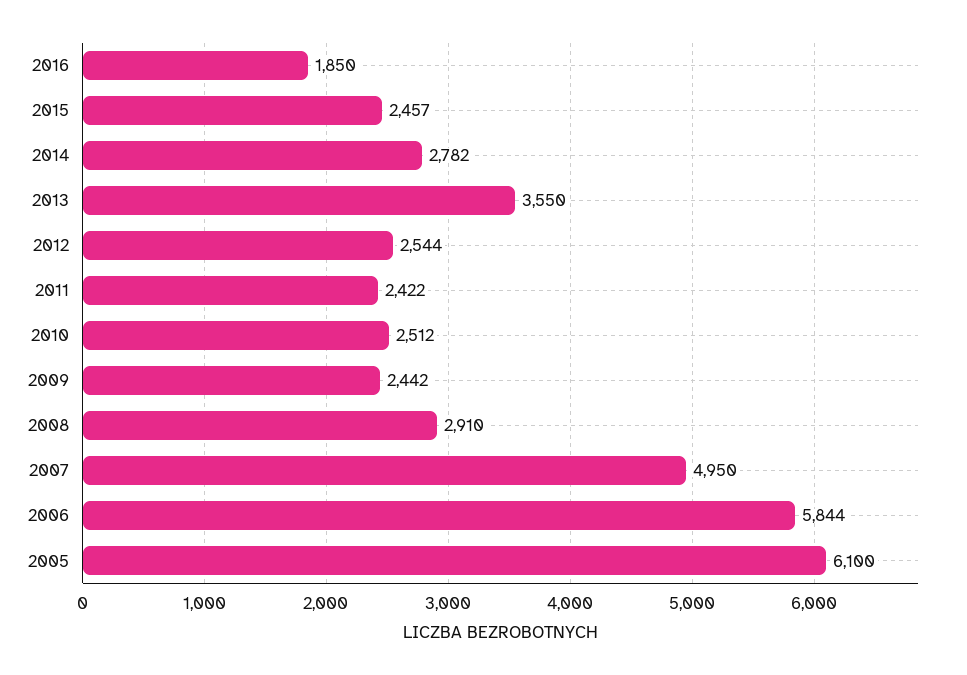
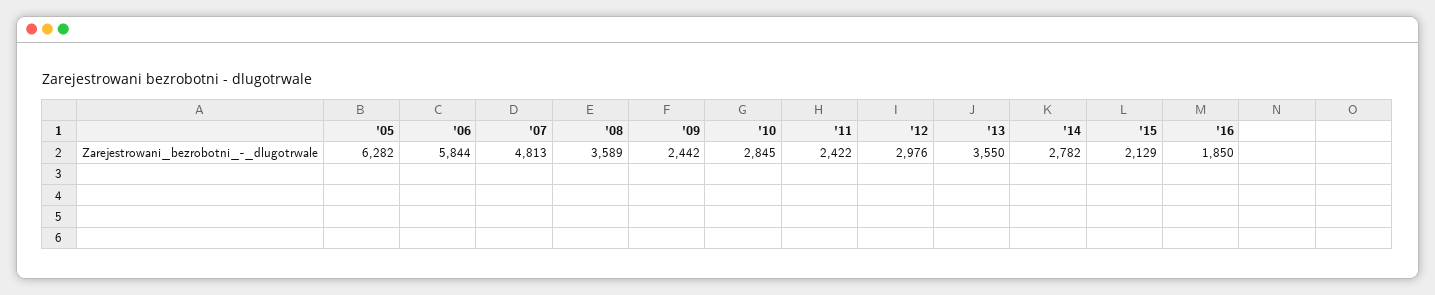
  {
    "2016": 1850,
-   "2015": 2457,
+   "2015": 2129,
    "2014": 2782,
    "2013": 3550,
-   "2012": 2544,
+   "2012": 2976,
    "2011": 2422,
-   "2010": 2512,
+   "2010": 2845,
    "2009": 2442,
-   "2008": 2910,
+   "2008": 3589,
-   "2007": 4950,
+   "2007": 4813,
    "2006": 5844,
-   "2005": 6100
+   "2005": 6282
  }

